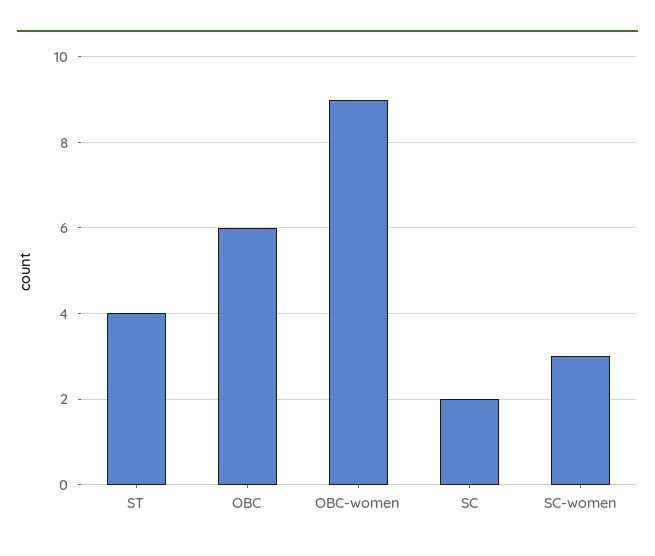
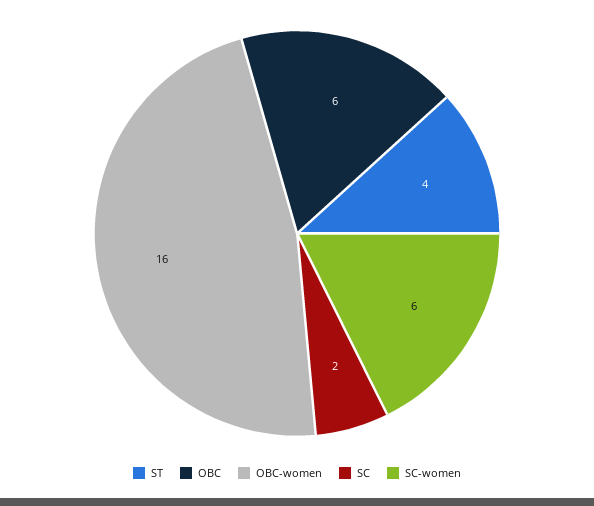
  {
    "ST": 4,
    "OBC": 6,
-   "OBC-women": 9,
+   "OBC-women": 16,
    "SC": 2,
-   "SC-women": 3
+   "SC-women": 6
  }

